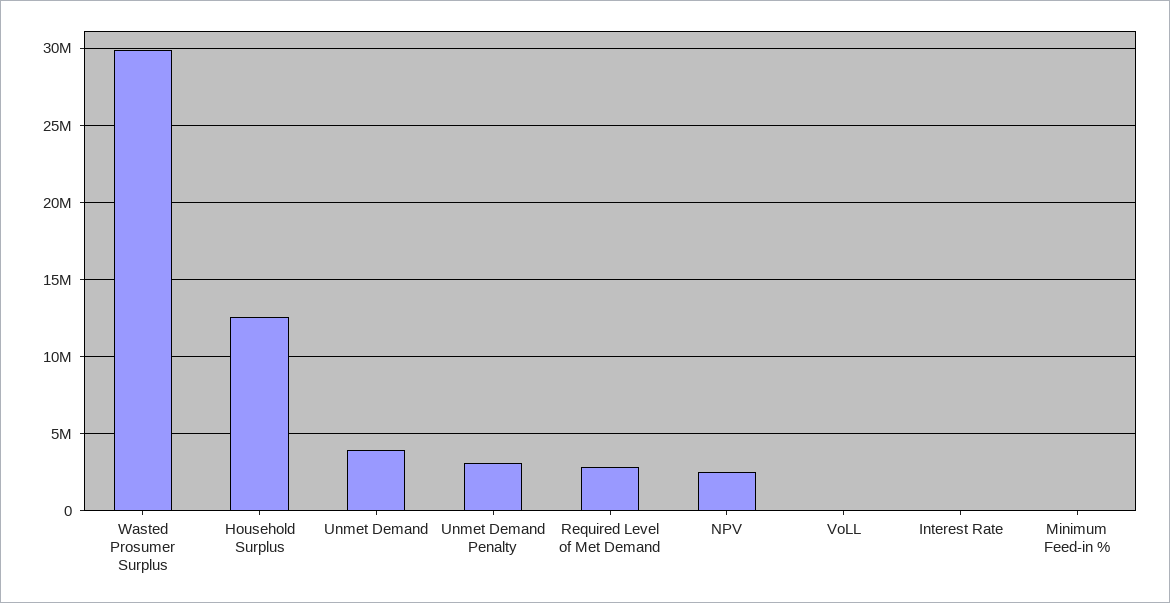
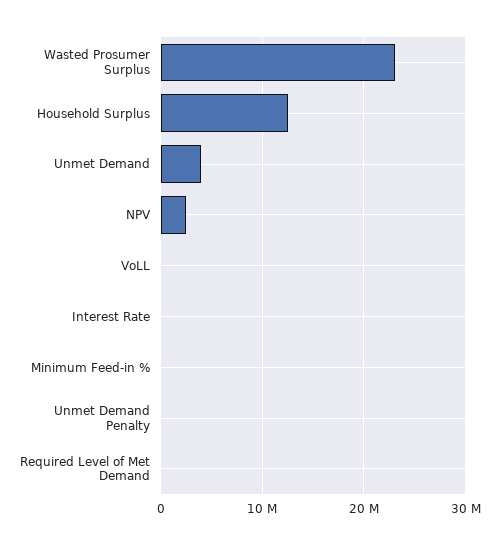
  {
-   "Wasted Prosumer Surplus": 30000000,
+   "Wasted Prosumer Surplus": 23000000,
    "Household Surplus": 12500000,
    "Unmet Demand": 4000000,
-   "Unmet Demand Penalty": 3000000,
+   "Unmet Demand Penalty": 0,
-   "Required Level of Met Demand": 3000000,
+   "Required Level of Met Demand": 0,
    "NPV": 2500000,
    "VoLL": 0,
    "Interest Rate": 0,
    "Minimum Feed-in %": 0
  }

